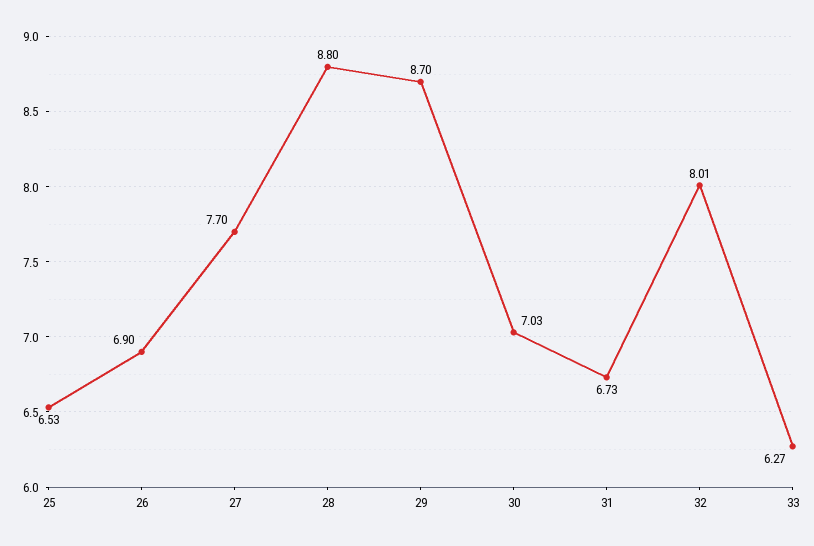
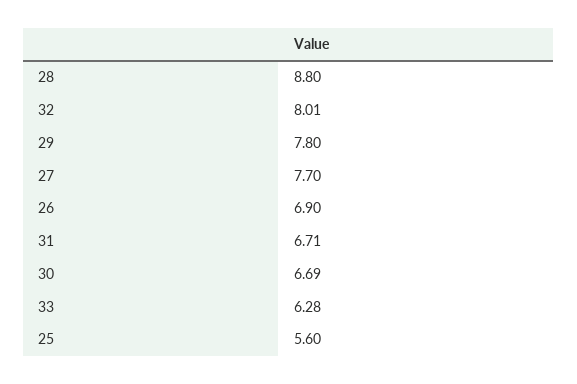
  {
-   "25": 6.53,
+   "25": 5.6,
    "26": 6.9,
    "27": 7.7,
    "28": 8.8,
-   "29": 8.7,
+   "29": 7.8,
-   "30": 7.03,
+   "30": 6.69,
-   "31": 6.73,
+   "31": 6.71,
    "32": 8.01,
-   "33": 6.27
+   "33": 6.28
  }

